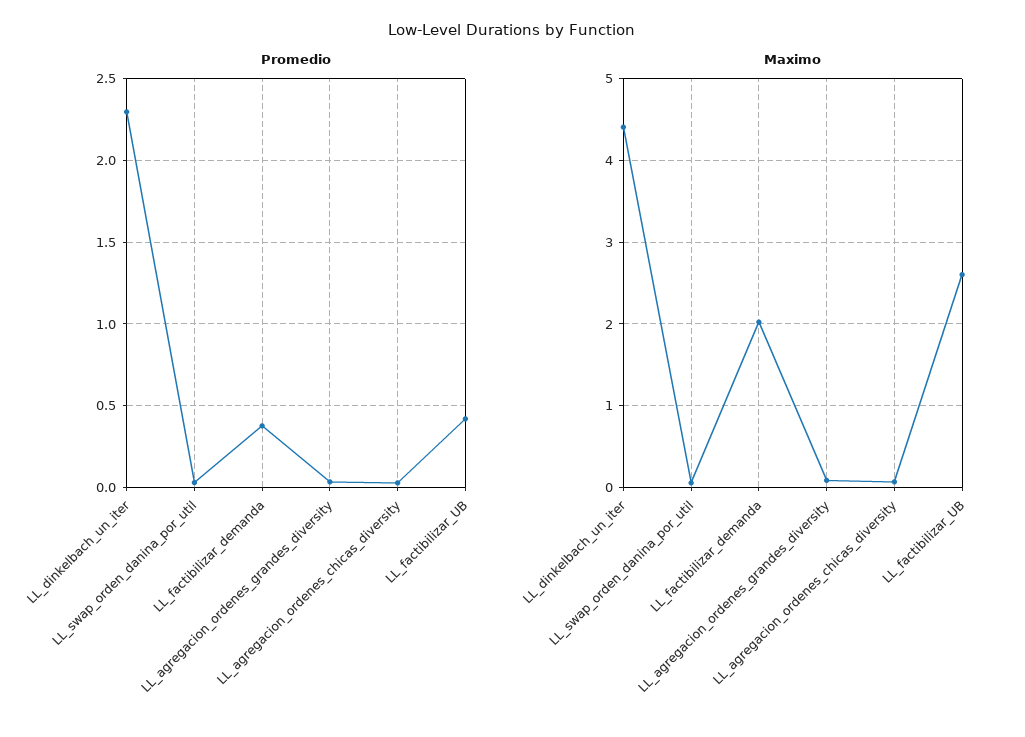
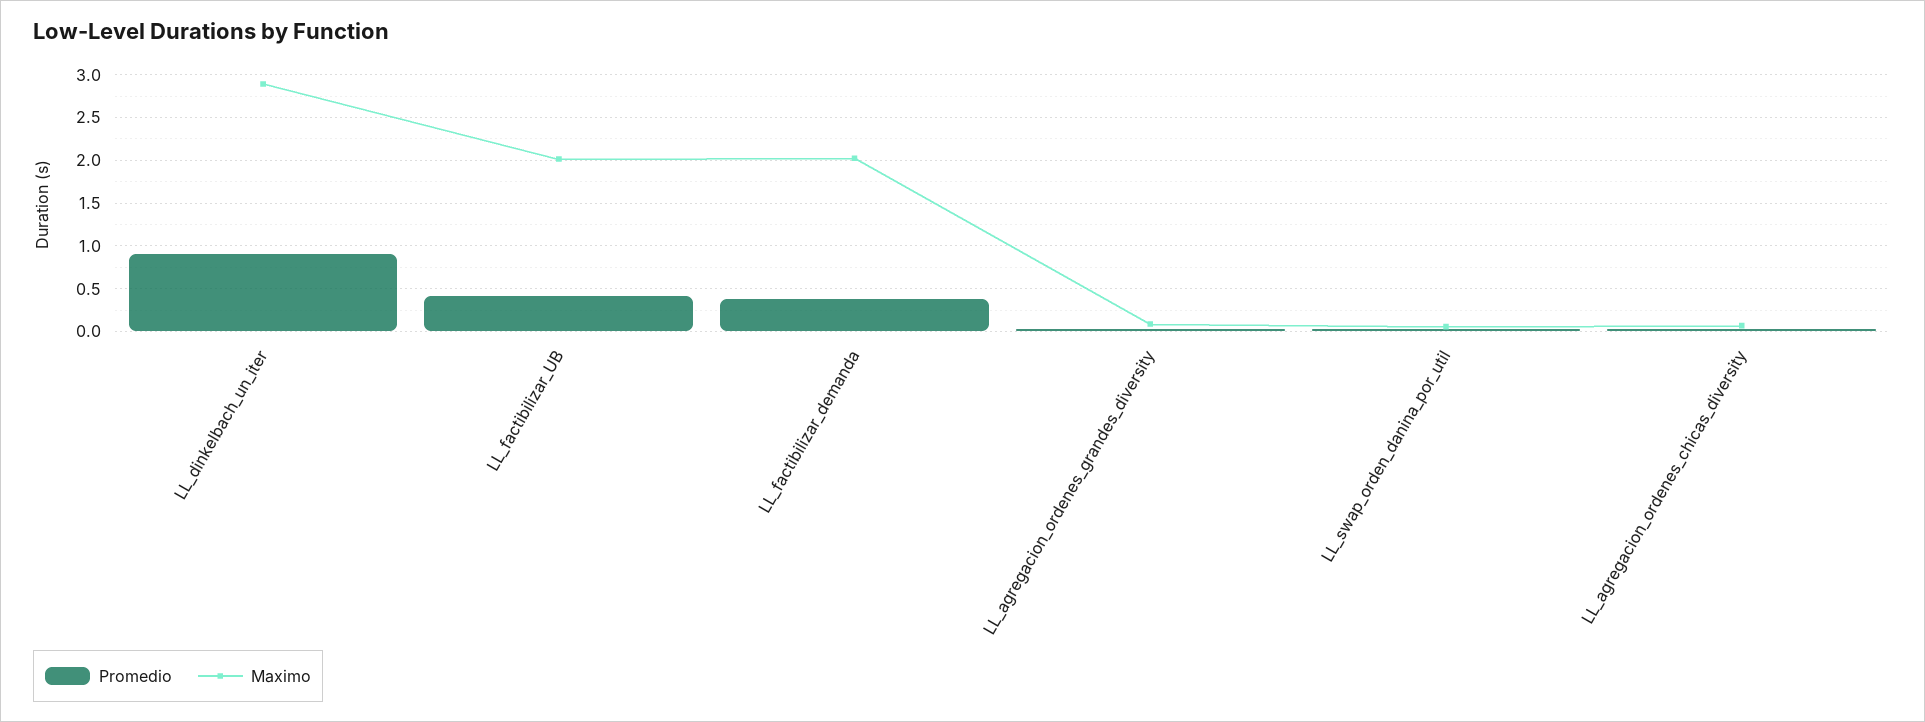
  {
    "Promedio": {
-     "LL_dinkelbach_un_iter": 2.3,
+     "LL_dinkelbach_un_iter": 0.9,
      "LL_swap_orden_danina_por_util": 0.05,
      "LL_factibilizar_demanda": 0.4,
      "LL_agregacion_ordenes_grandes_diversity": 0.05,
      "LL_agregacion_ordenes_chicas_diversity": 0.05,
      "LL_factibilizar_UB": 0.4
    },
    "Maximo": {
-     "LL_dinkelbach_un_iter": 4.4,
+     "LL_dinkelbach_un_iter": 2.9,
      "LL_swap_orden_danina_por_util": 0.1,
      "LL_factibilizar_demanda": 2,
      "LL_agregacion_ordenes_grandes_diversity": 0.1,
      "LL_agregacion_ordenes_chicas_diversity": 0.1,
-     "LL_factibilizar_UB": 2.6
+     "LL_factibilizar_UB": 2
    }
  }

